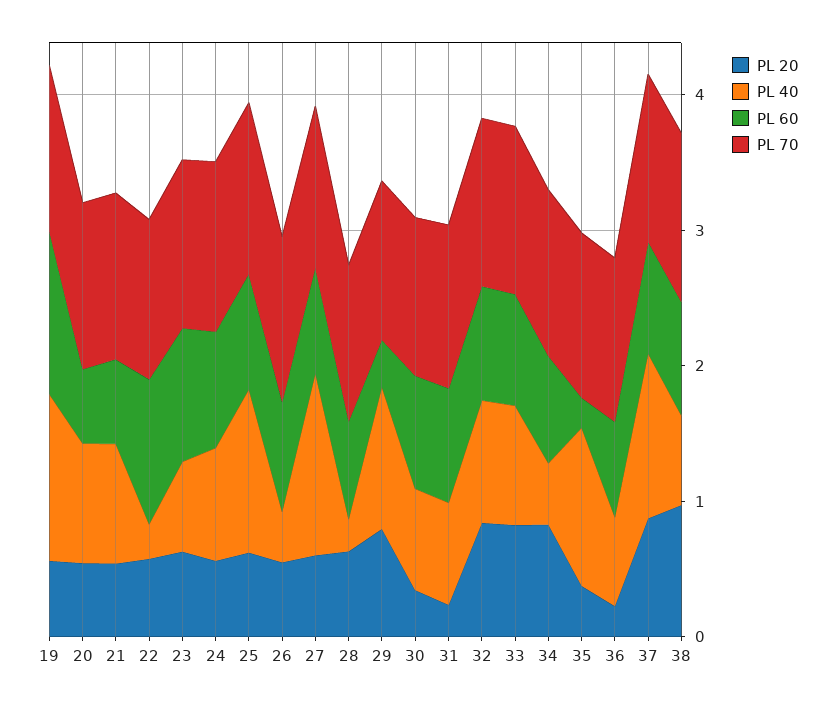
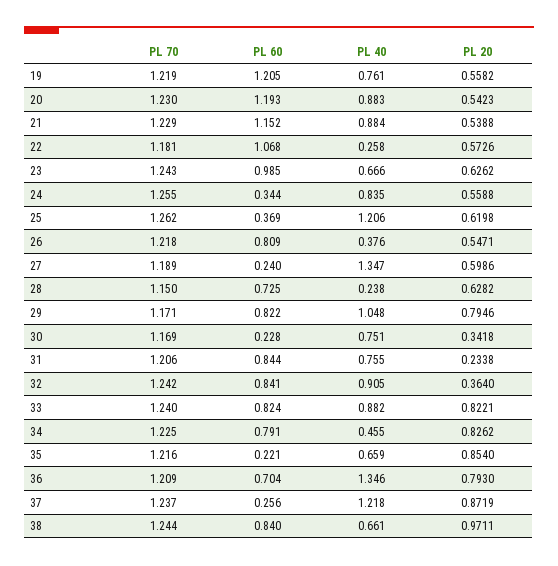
  {
    "PL 20": {
      "19": 0.5582,
      "20": 0.5423,
      "21": 0.5388,
      "22": 0.5726,
      "23": 0.6262,
      "24": 0.5588,
      "25": 0.6198,
      "26": 0.5471,
      "27": 0.5986,
      "28": 0.6282,
      "29": 0.7946,
      "30": 0.3418,
      "31": 0.2338,
-     "32": 0.8,
+     "32": 0.364,
      "33": 0.8221,
      "34": 0.8262,
-     "35": 0.4,
+     "35": 0.854,
-     "36": 0.2,
+     "36": 0.793,
      "37": 0.8719,
      "38": 0.9711
    },
    "PL 40": {
-     "19": 1.2,
+     "19": 0.761,
      "20": 0.883,
      "21": 0.884,
      "22": 0.258,
      "23": 0.666,
      "24": 0.835,
      "25": 1.206,
      "26": 0.376,
      "27": 1.347,
      "28": 0.238,
      "29": 1.048,
      "30": 0.751,
      "31": 0.755,
      "32": 0.905,
      "33": 0.882,
      "34": 0.455,
-     "35": 1.2,
+     "35": 0.659,
-     "36": 0.6,
+     "36": 1.346,
      "37": 1.218,
      "38": 0.661
    },
    "PL 60": {
      "19": 1.205,
-     "20": 0.6,
+     "20": 1.193,
-     "21": 0.6,
+     "21": 1.152,
      "22": 1.068,
      "23": 0.985,
-     "24": 0.8,
+     "24": 0.344,
-     "25": 0.8,
+     "25": 0.369,
      "26": 0.809,
-     "27": 0.8,
+     "27": 0.24,
      "28": 0.725,
-     "29": 0.4,
+     "29": 0.822,
-     "30": 0.8,
+     "30": 0.228,
      "31": 0.844,
      "32": 0.841,
      "33": 0.824,
      "34": 0.791,
      "35": 0.221,
      "36": 0.704,
-     "37": 0.8,
+     "37": 0.256,
      "38": 0.84
    },
    "PL 70": {
      "19": 1.219,
      "20": 1.23,
      "21": 1.229,
      "22": 1.181,
      "23": 1.243,
      "24": 1.255,
      "25": 1.262,
      "26": 1.218,
      "27": 1.189,
      "28": 1.15,
      "29": 1.171,
      "30": 1.169,
      "31": 1.206,
      "32": 1.242,
      "33": 1.24,
      "34": 1.225,
      "35": 1.216,
      "36": 1.209,
      "37": 1.237,
      "38": 1.244
    }
  }

